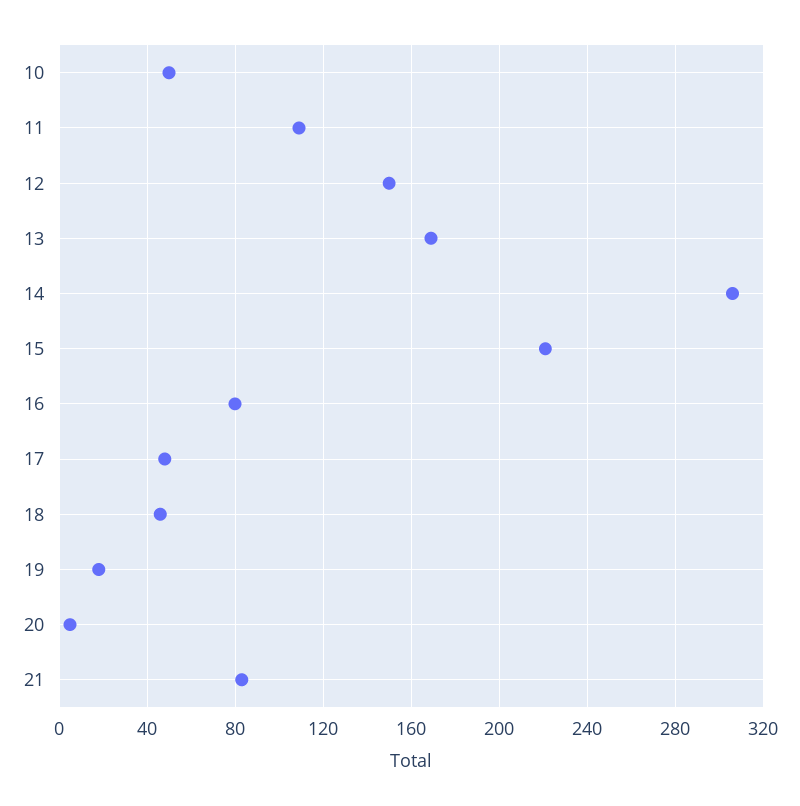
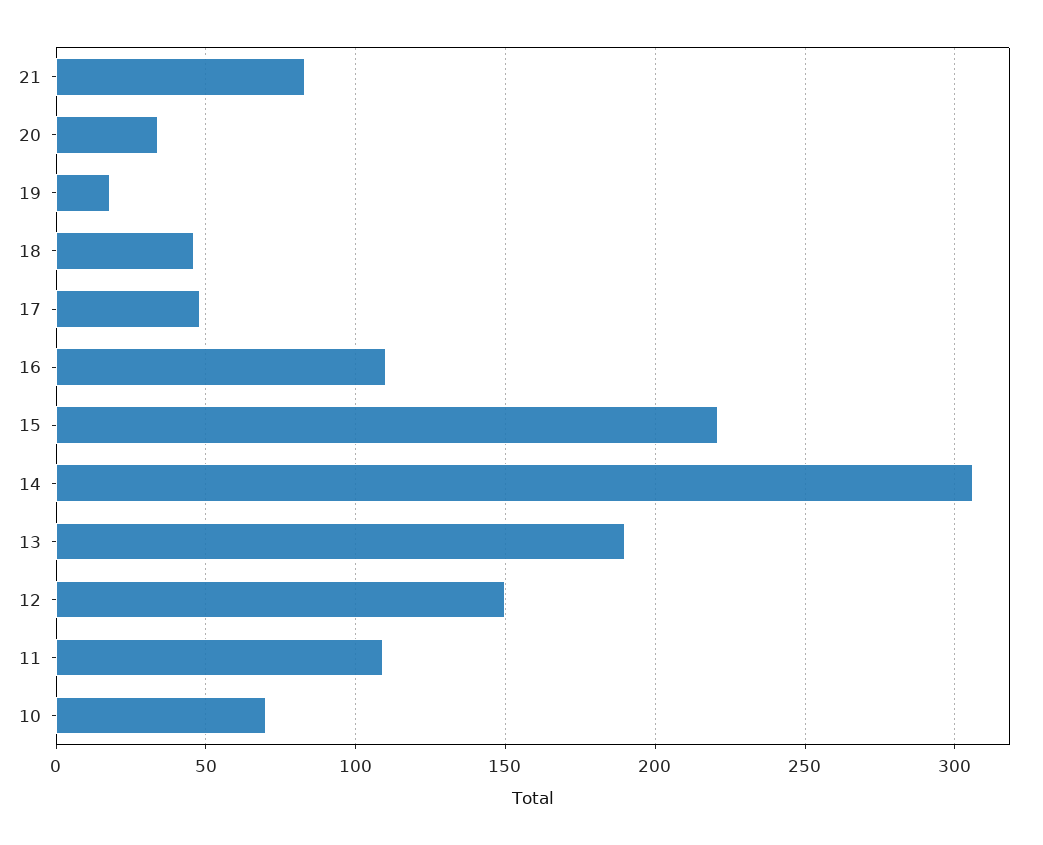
  {
-   "10": 50,
+   "10": 70,
    "11": 110,
    "12": 150,
-   "13": 170,
+   "13": 190,
    "14": 305,
    "15": 220,
-   "16": 80,
+   "16": 110,
    "17": 50,
    "18": 45,
    "19": 20,
-   "20": 5,
+   "20": 35,
    "21": 85
  }

